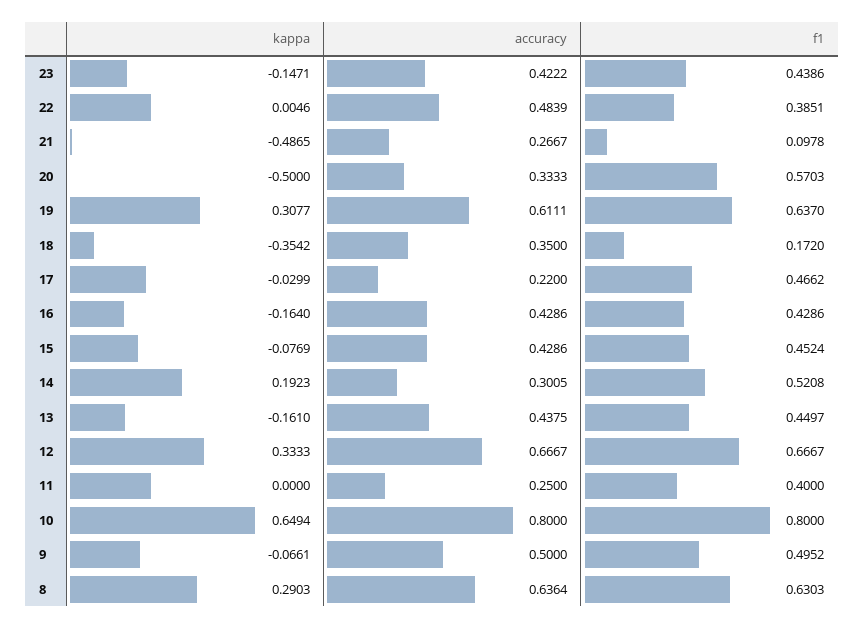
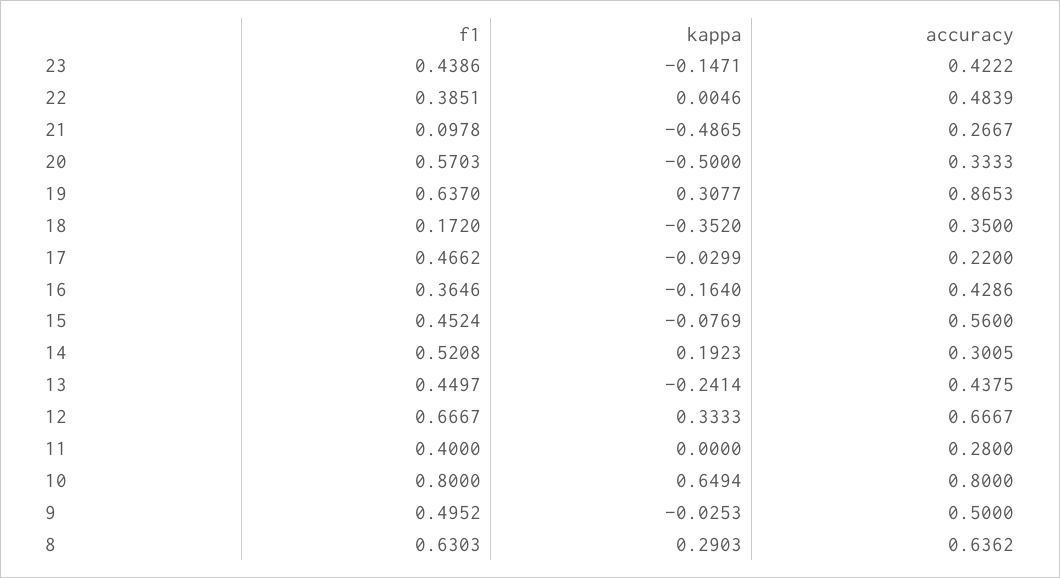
  {
    "kappa": {
      "23": -0.1471,
      "22": 0.0046,
      "21": -0.4865,
      "20": -0.5,
      "19": 0.3077,
-     "18": -0.3542,
+     "18": -0.352,
      "17": -0.0299,
      "16": -0.164,
      "15": -0.0769,
      "14": 0.1923,
-     "13": -0.161,
+     "13": -0.2414,
      "12": 0.3333,
      "11": 0,
      "10": 0.6494,
-     "9": -0.0661,
+     "9": -0.0253,
      "8": 0.2903
    },
    "accuracy": {
      "23": 0.4222,
      "22": 0.4839,
      "21": 0.2667,
      "20": 0.3333,
-     "19": 0.6111,
+     "19": 0.8653,
      "18": 0.35,
      "17": 0.22,
      "16": 0.4286,
-     "15": 0.4286,
+     "15": 0.56,
      "14": 0.3005,
      "13": 0.4375,
      "12": 0.6667,
-     "11": 0.25,
+     "11": 0.28,
      "10": 0.8,
      "9": 0.5,
-     "8": 0.6364
+     "8": 0.6362
    },
    "f1": {
      "23": 0.4386,
      "22": 0.3851,
      "21": 0.0978,
      "20": 0.5703,
      "19": 0.637,
      "18": 0.172,
      "17": 0.4662,
-     "16": 0.4286,
+     "16": 0.3646,
      "15": 0.4524,
      "14": 0.5208,
      "13": 0.4497,
      "12": 0.6667,
      "11": 0.4,
      "10": 0.8,
      "9": 0.4952,
      "8": 0.6303
    }
  }

